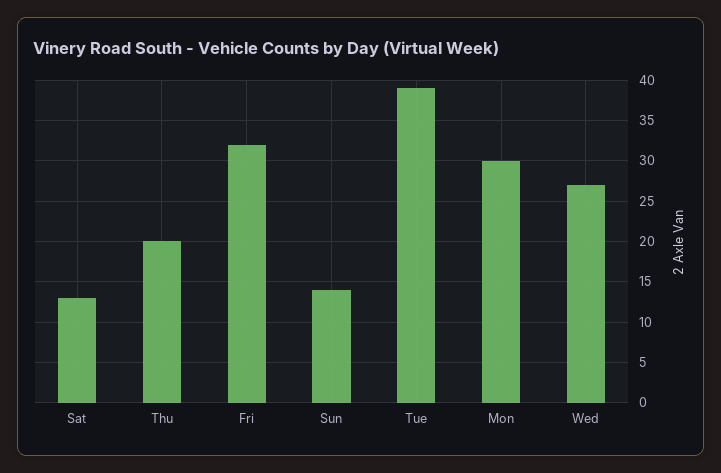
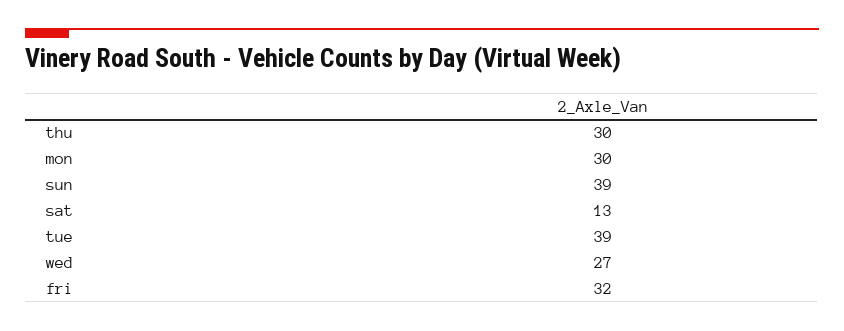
  {
    "Sat": 13,
-   "Thu": 20,
+   "Thu": 30,
    "Fri": 32,
-   "Sun": 14,
+   "Sun": 39,
    "Tue": 39,
    "Mon": 30,
    "Wed": 27
  }

